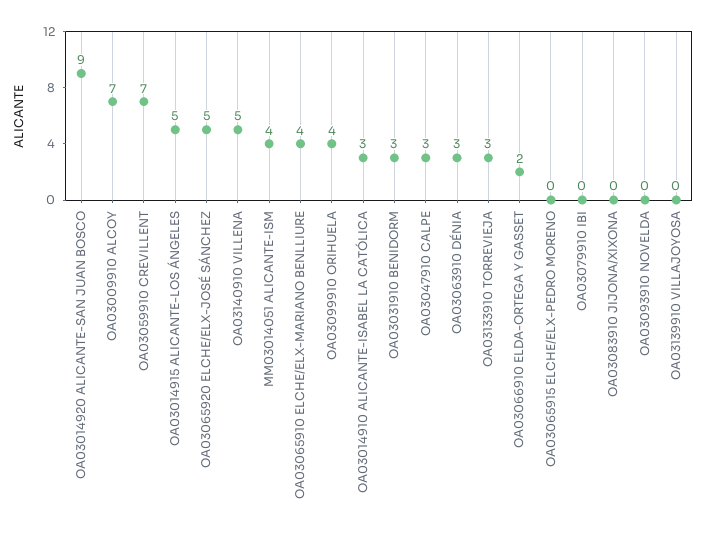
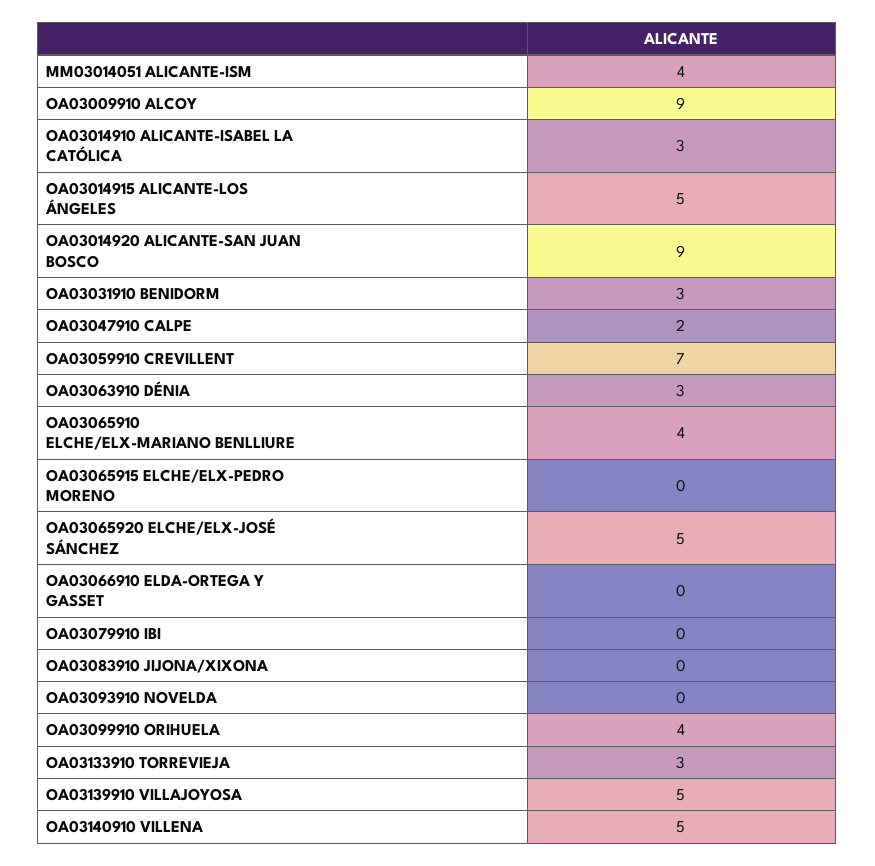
  {
    "OA03014920 ALICANTE-SAN JUAN BOSCO": 9,
-   "OA03009910 ALCOY": 7,
+   "OA03009910 ALCOY": 9,
    "OA03059910 CREVILLENT": 7,
    "OA03014915 ALICANTE-LOS ÁNGELES": 5,
    "OA03065920 ELCHE/ELX-JOSÉ SÁNCHEZ": 5,
    "OA03140910 VILLENA": 5,
    "MM03014051 ALICANTE-ISM": 4,
    "OA03065910 ELCHE/ELX-MARIANO BENLLIURE": 4,
    "OA03099910 ORIHUELA": 4,
    "OA03014910 ALICANTE-ISABEL LA CATÓLICA": 3,
    "OA03031910 BENIDORM": 3,
-   "OA03047910 CALPE": 3,
+   "OA03047910 CALPE": 2,
    "OA03063910 DÉNIA": 3,
    "OA03133910 TORREVIEJA": 3,
-   "OA03066910 ELDA-ORTEGA Y GASSET": 2,
+   "OA03066910 ELDA-ORTEGA Y GASSET": 0,
    "OA03065915 ELCHE/ELX-PEDRO MORENO": 0,
    "OA03079910 IBI": 0,
    "OA03083910 JIJONA/XIXONA": 0,
    "OA03093910 NOVELDA": 0,
-   "OA03139910 VILLAJOYOSA": 0
+   "OA03139910 VILLAJOYOSA": 5
  }

